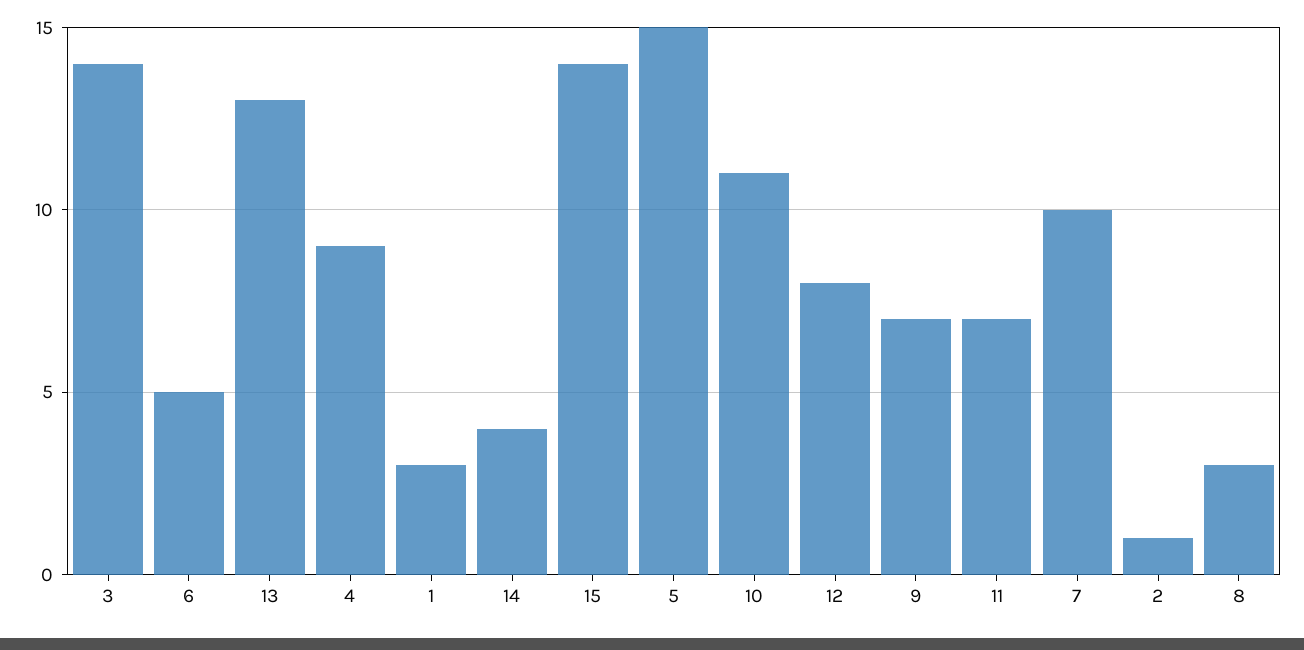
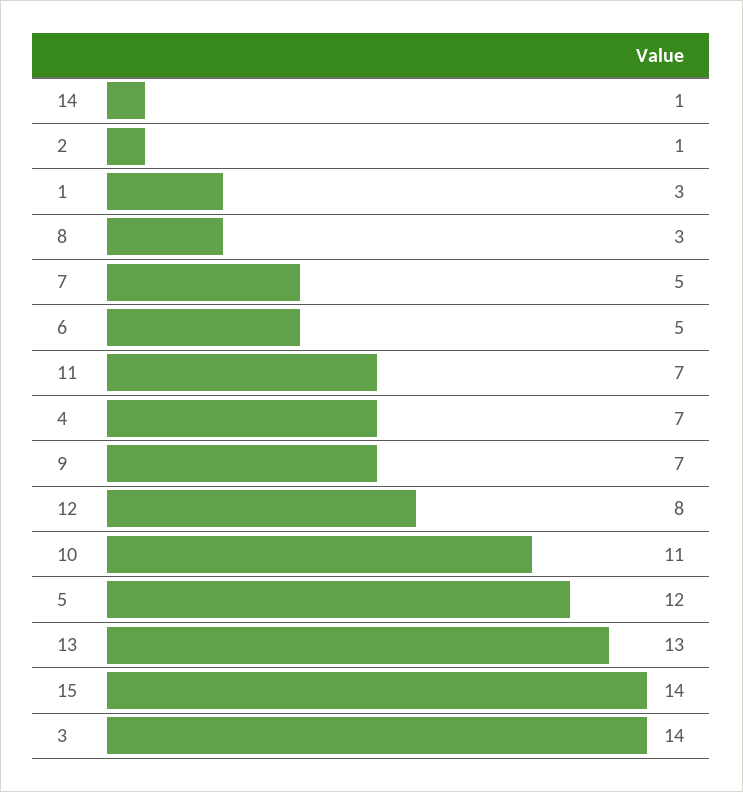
  {
    "3": 14,
    "6": 5,
    "13": 13,
-   "4": 9,
+   "4": 7,
    "1": 3,
-   "14": 4,
+   "14": 1,
    "15": 14,
-   "5": 15,
+   "5": 12,
    "10": 11,
    "12": 8,
    "9": 7,
    "11": 7,
-   "7": 10,
+   "7": 5,
    "2": 1,
    "8": 3
  }

